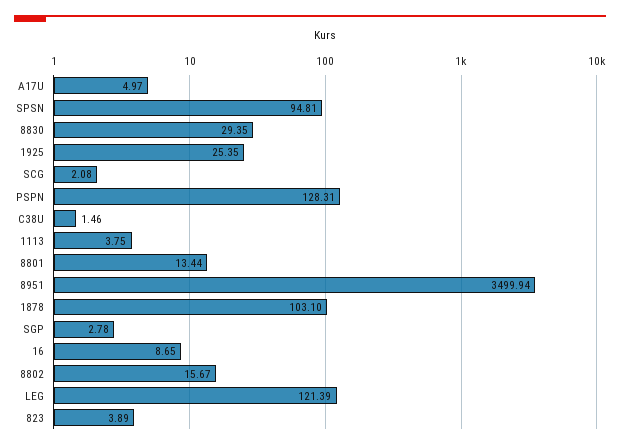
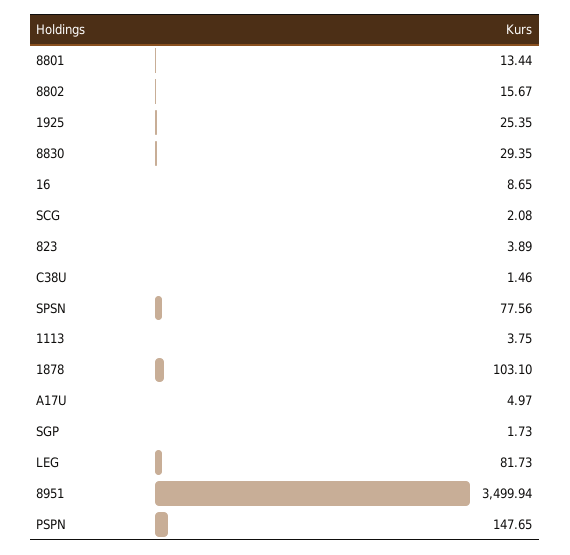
  {
    "A17U": 4.97,
-   "SPSN": 94.81,
+   "SPSN": 77.56,
    "8830": 29.35,
    "1925": 25.35,
    "SCG": 2.08,
-   "PSPN": 128.31,
+   "PSPN": 147.65,
    "C38U": 1.46,
    "1113": 3.75,
    "8801": 13.44,
    "8951": 3499.94,
    "1878": 103.1,
-   "SGP": 2.78,
+   "SGP": 1.73,
    "16": 8.65,
    "8802": 15.67,
-   "LEG": 121.39,
+   "LEG": 81.73,
    "823": 3.89
  }

